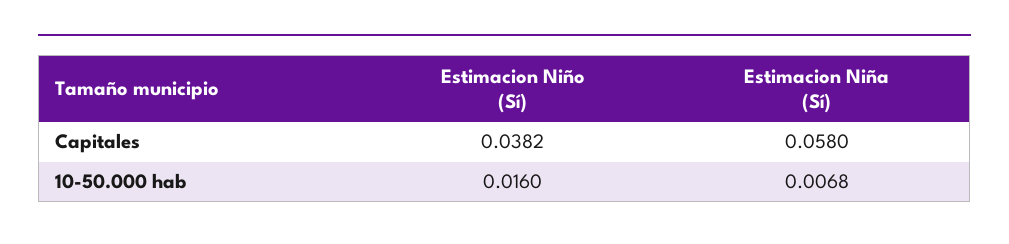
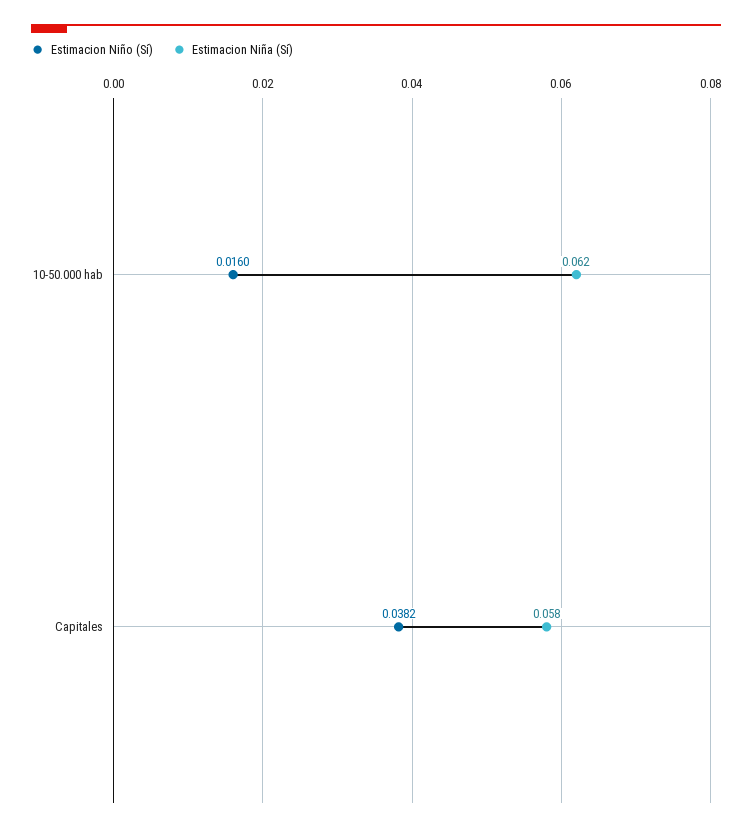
  {
    "Estimacion Niño (Sí)": {
      "Capitales": 0.0382,
      "10-50.000 hab": 0.016
    },
    "Estimacion Niña (Sí)": {
      "Capitales": 0.058,
-     "10-50.000 hab": 0.0068
+     "10-50.000 hab": 0.062
    }
  }

